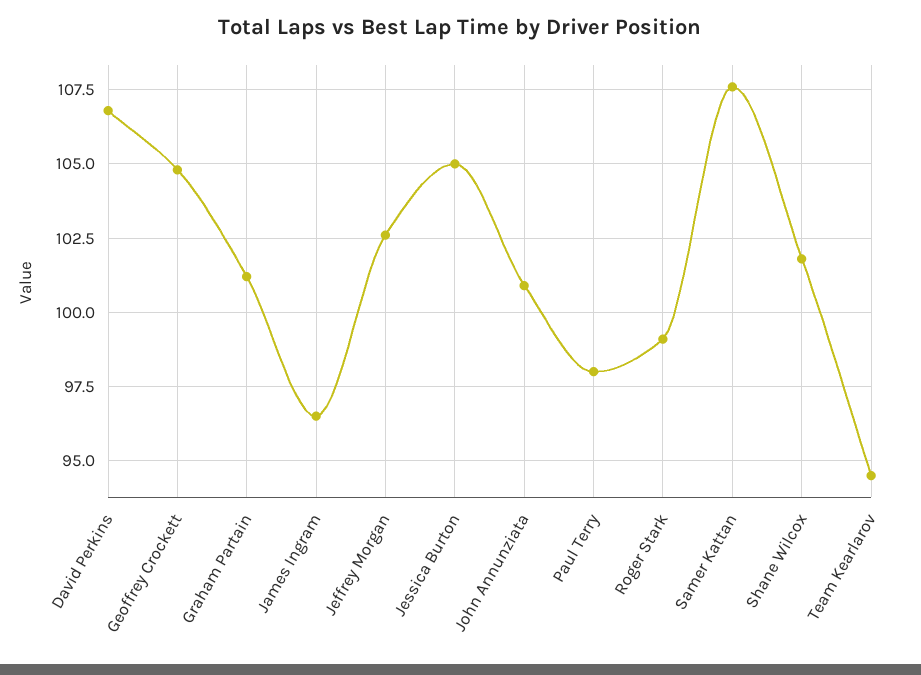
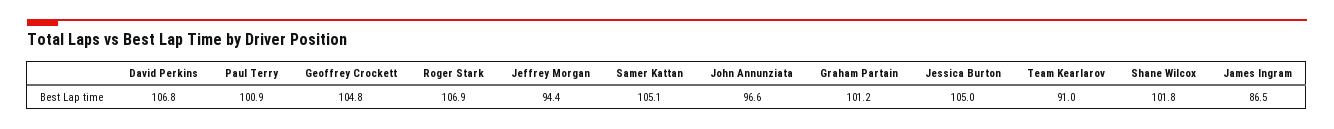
  {
    "David Perkins": 106.8,
    "Geoffrey Crockett": 104.8,
    "Graham Partain": 101.2,
-   "James Ingram": 96.5,
+   "James Ingram": 86.5,
-   "Jeffrey Morgan": 102.5,
+   "Jeffrey Morgan": 94.4,
    "Jessica Burton": 105,
-   "John Annunziata": 101,
+   "John Annunziata": 96.6,
-   "Paul Terry": 98,
+   "Paul Terry": 100.9,
-   "Roger Stark": 99,
+   "Roger Stark": 106.9,
-   "Samer Kattan": 107.5,
+   "Samer Kattan": 105.1,
    "Shane Wilcox": 101.8,
-   "Team Kearlarov": 94.5
+   "Team Kearlarov": 91
  }

